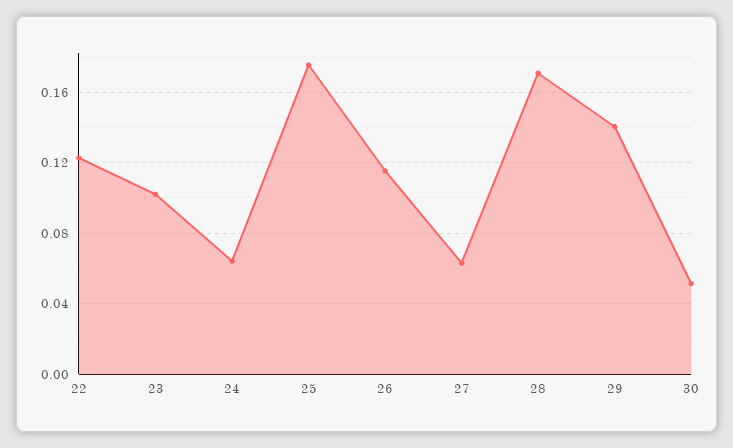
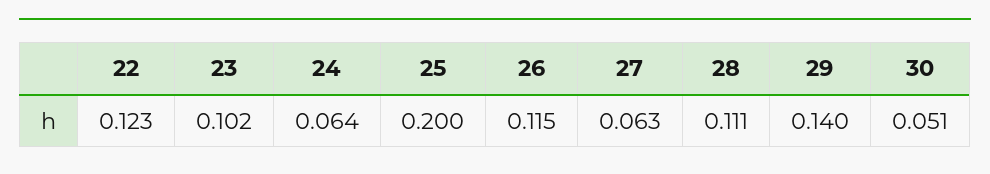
  {
    "22": 0.123,
    "23": 0.102,
    "24": 0.064,
-   "25": 0.175,
+   "25": 0.2,
    "26": 0.115,
    "27": 0.063,
-   "28": 0.17,
+   "28": 0.111,
    "29": 0.14,
    "30": 0.051
  }

